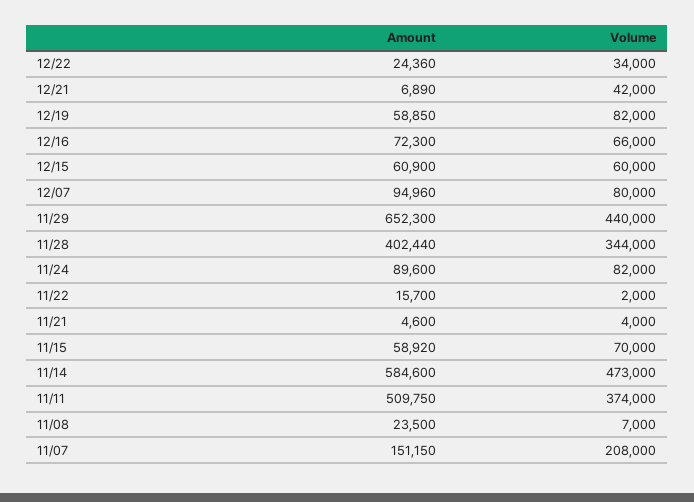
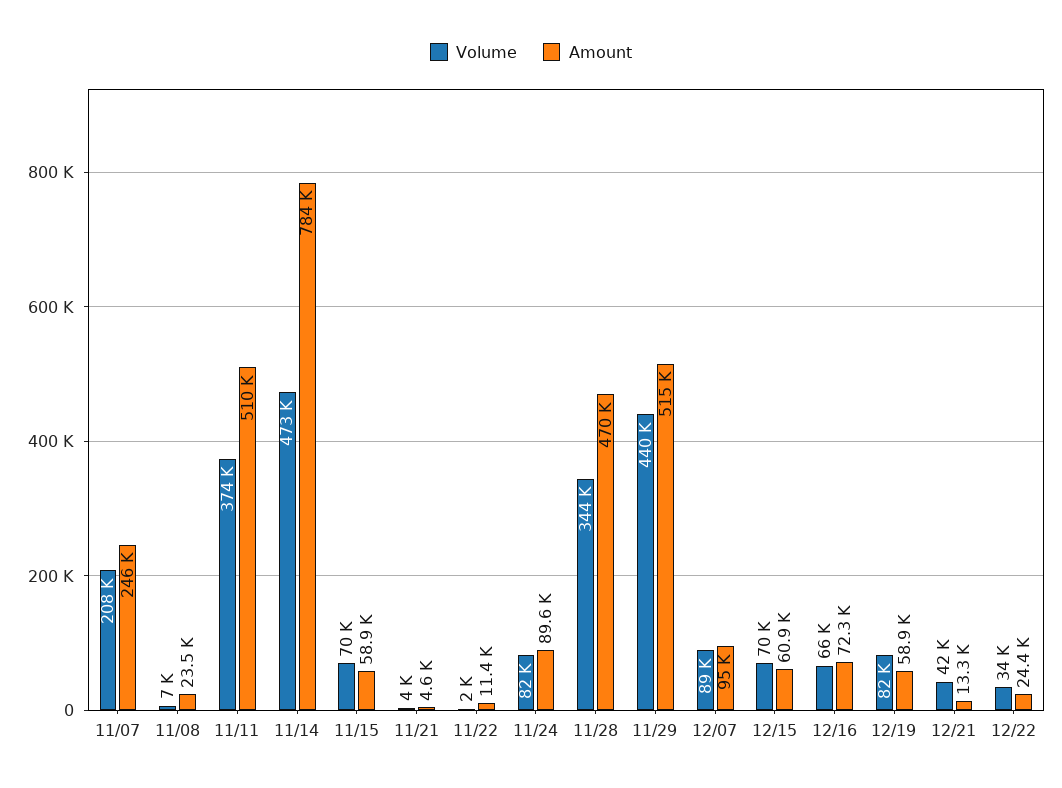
  {
    "Amount": {
      "12/22": 24360,
-     "12/21": 6890,
+     "12/21": 13300,
      "12/19": 58850,
      "12/16": 72300,
      "12/15": 60900,
      "12/07": 94960,
-     "11/29": 652300,
+     "11/29": 515000,
-     "11/28": 402440,
+     "11/28": 470000,
      "11/24": 89600,
-     "11/22": 15700,
+     "11/22": 11400,
      "11/21": 4600,
      "11/15": 58920,
-     "11/14": 584600,
+     "11/14": 784000,
      "11/11": 509750,
      "11/08": 23500,
-     "11/07": 151150
+     "11/07": 246000
    },
    "Volume": {
      "12/22": 34000,
      "12/21": 42000,
      "12/19": 82000,
      "12/16": 66000,
-     "12/15": 60000,
+     "12/15": 70000,
-     "12/07": 80000,
+     "12/07": 89000,
      "11/29": 440000,
      "11/28": 344000,
      "11/24": 82000,
      "11/22": 2000,
      "11/21": 4000,
      "11/15": 70000,
      "11/14": 473000,
      "11/11": 374000,
      "11/08": 7000,
      "11/07": 208000
    }
  }

